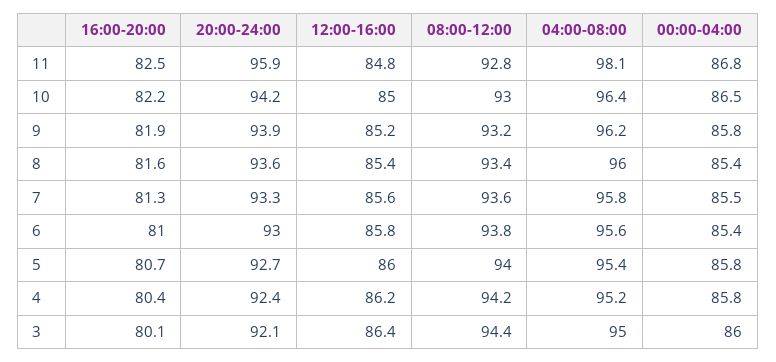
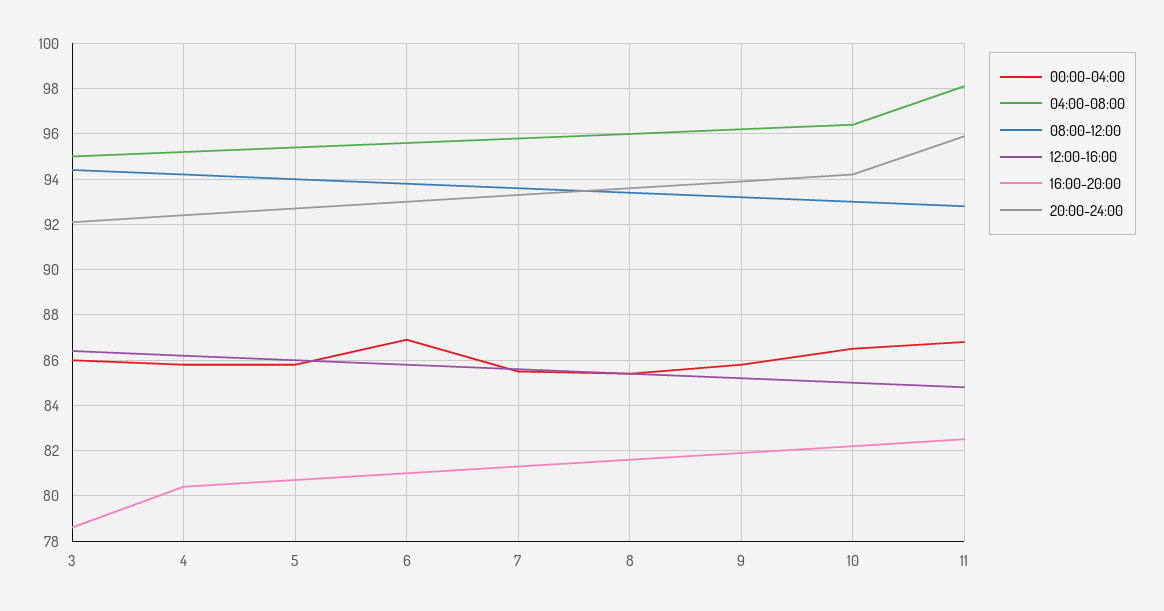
  {
    "16:00-20:00": {
      "11": 82.5,
      "10": 82.2,
      "9": 81.9,
      "8": 81.6,
      "7": 81.3,
      "6": 81,
      "5": 80.7,
      "4": 80.4,
-     "3": 80.1
+     "3": 78.5
    },
    "20:00-24:00": {
      "11": 95.9,
      "10": 94.2,
      "9": 93.9,
      "8": 93.6,
      "7": 93.3,
      "6": 93,
      "5": 92.7,
      "4": 92.4,
      "3": 92.1
    },
    "12:00-16:00": {
      "11": 84.8,
      "10": 85,
      "9": 85.2,
      "8": 85.4,
      "7": 85.6,
      "6": 85.8,
      "5": 86,
      "4": 86.2,
      "3": 86.4
    },
    "08:00-12:00": {
      "11": 92.8,
      "10": 93,
      "9": 93.2,
      "8": 93.4,
      "7": 93.6,
      "6": 93.8,
      "5": 94,
      "4": 94.2,
      "3": 94.4
    },
    "04:00-08:00": {
      "11": 98.1,
      "10": 96.4,
      "9": 96.2,
      "8": 96,
      "7": 95.8,
      "6": 95.6,
      "5": 95.4,
      "4": 95.2,
      "3": 95
    },
    "00:00-04:00": {
      "11": 86.8,
      "10": 86.5,
      "9": 85.8,
      "8": 85.4,
      "7": 85.5,
-     "6": 85.4,
+     "6": 87,
      "5": 85.8,
      "4": 85.8,
      "3": 86
    }
  }

